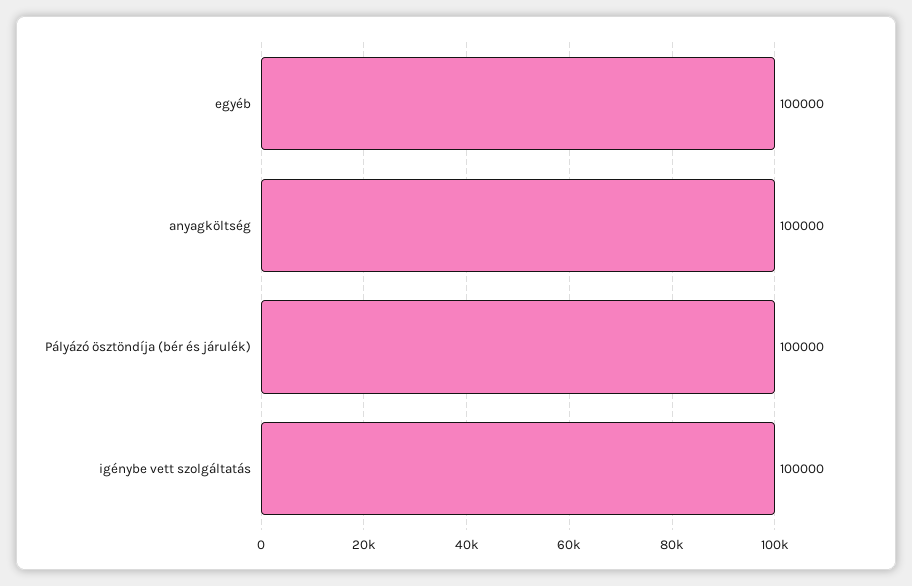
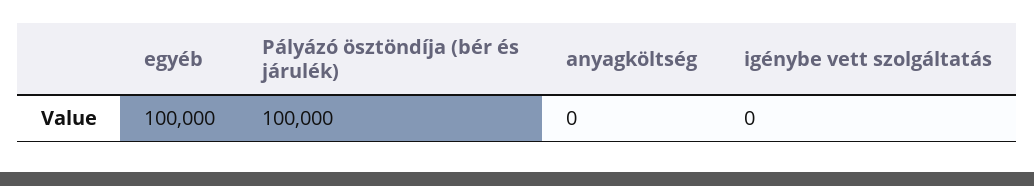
  {
    "egyéb": 100000,
-   "anyagköltség": 100000,
+   "anyagköltség": 0,
    "Pályázó ösztöndíja (bér és járulék)": 100000,
-   "igénybe vett szolgáltatás": 100000
+   "igénybe vett szolgáltatás": 0
  }

